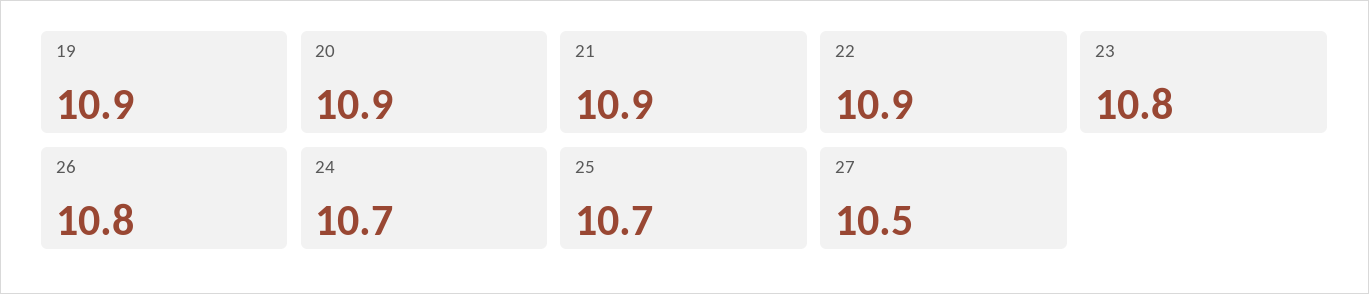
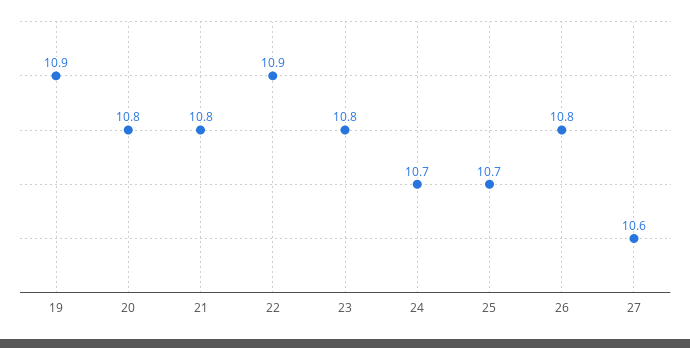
  {
    "19": 10.9,
-   "20": 10.9,
+   "20": 10.8,
-   "21": 10.9,
+   "21": 10.8,
    "22": 10.9,
    "23": 10.8,
    "26": 10.8,
    "24": 10.7,
    "25": 10.7,
-   "27": 10.5
+   "27": 10.6
  }

